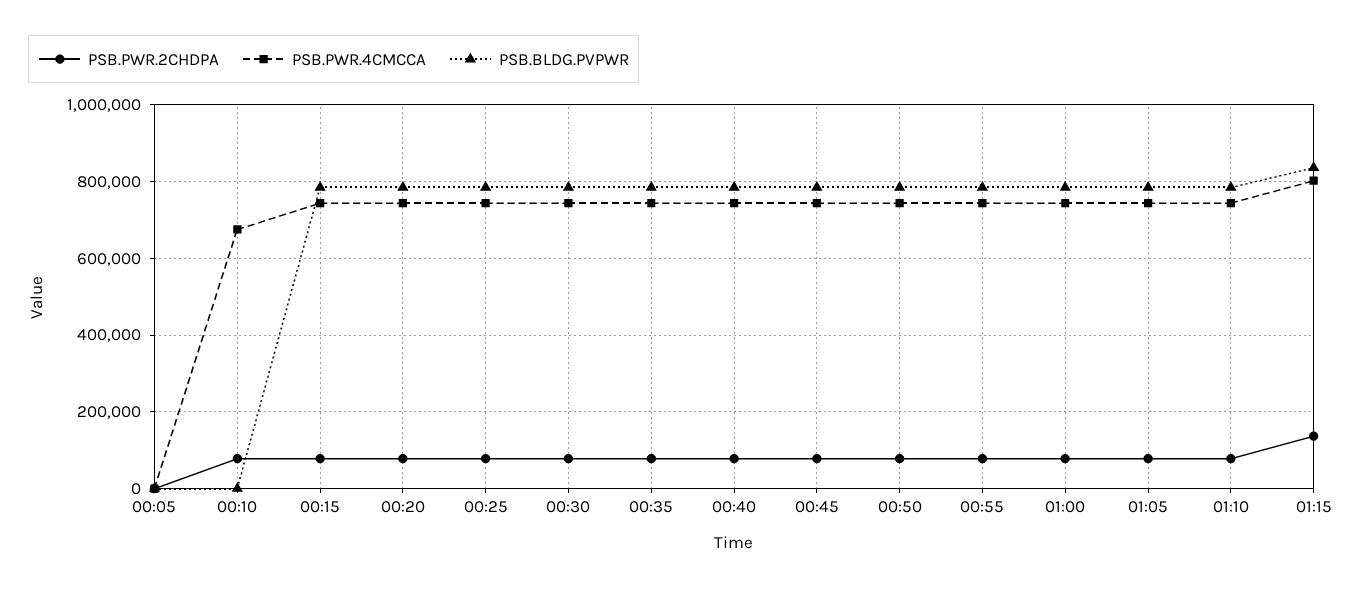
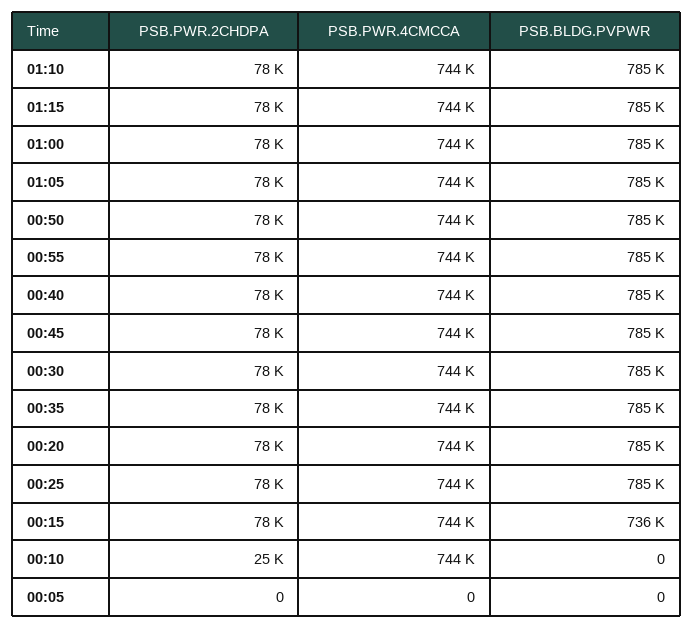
  {
    "PSB.PWR.2CHDPA": {
      "00:05": 0,
-     "00:10": 80000,
+     "00:10": 25000,
      "00:15": 78000,
      "00:20": 78000,
      "00:25": 78000,
      "00:30": 78000,
      "00:35": 78000,
      "00:40": 78000,
      "00:45": 78000,
      "00:50": 78000,
      "00:55": 78000,
      "01:00": 78000,
      "01:05": 78000,
      "01:10": 78000,
-     "01:15": 140000
+     "01:15": 78000
    },
    "PSB.PWR.4CMCCA": {
      "00:05": 0,
-     "00:10": 680000,
+     "00:10": 744000,
      "00:15": 744000,
      "00:20": 744000,
      "00:25": 744000,
      "00:30": 744000,
      "00:35": 744000,
      "00:40": 744000,
      "00:45": 744000,
      "00:50": 744000,
      "00:55": 744000,
      "01:00": 744000,
      "01:05": 744000,
      "01:10": 744000,
-     "01:15": 800000
+     "01:15": 744000
    },
    "PSB.BLDG.PVPWR": {
      "00:05": 0,
      "00:10": 0,
-     "00:15": 780000,
+     "00:15": 736000,
      "00:20": 785000,
      "00:25": 785000,
      "00:30": 785000,
      "00:35": 785000,
      "00:40": 785000,
      "00:45": 785000,
      "00:50": 785000,
      "00:55": 785000,
      "01:00": 785000,
      "01:05": 785000,
      "01:10": 785000,
-     "01:15": 840000
+     "01:15": 785000
    }
  }

